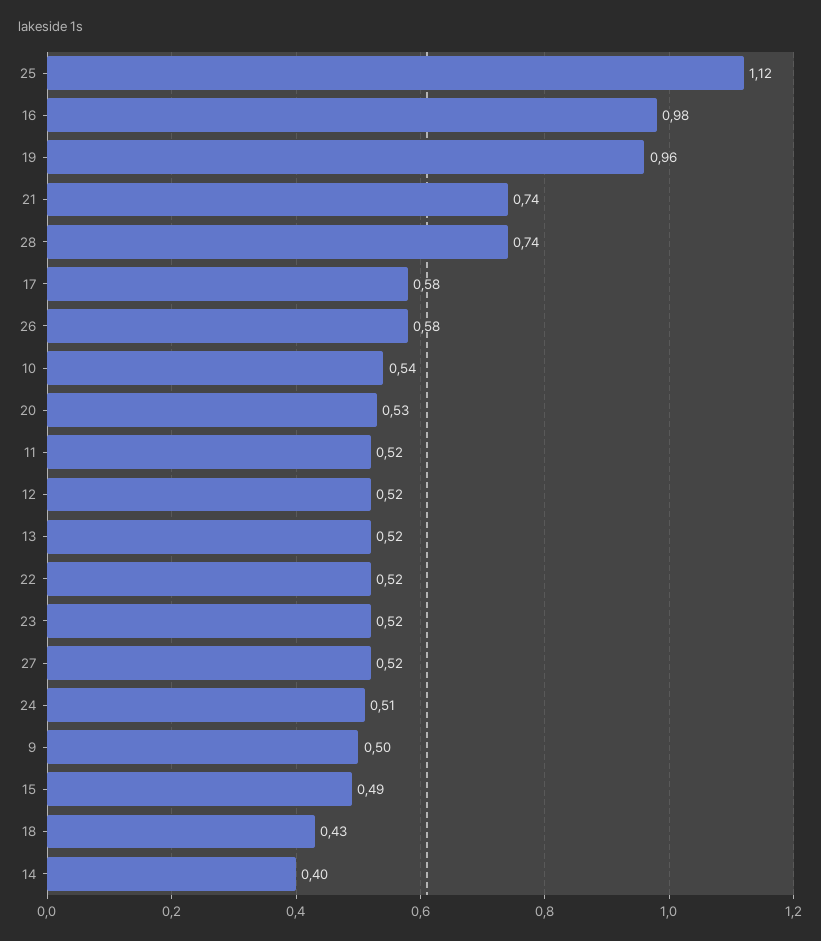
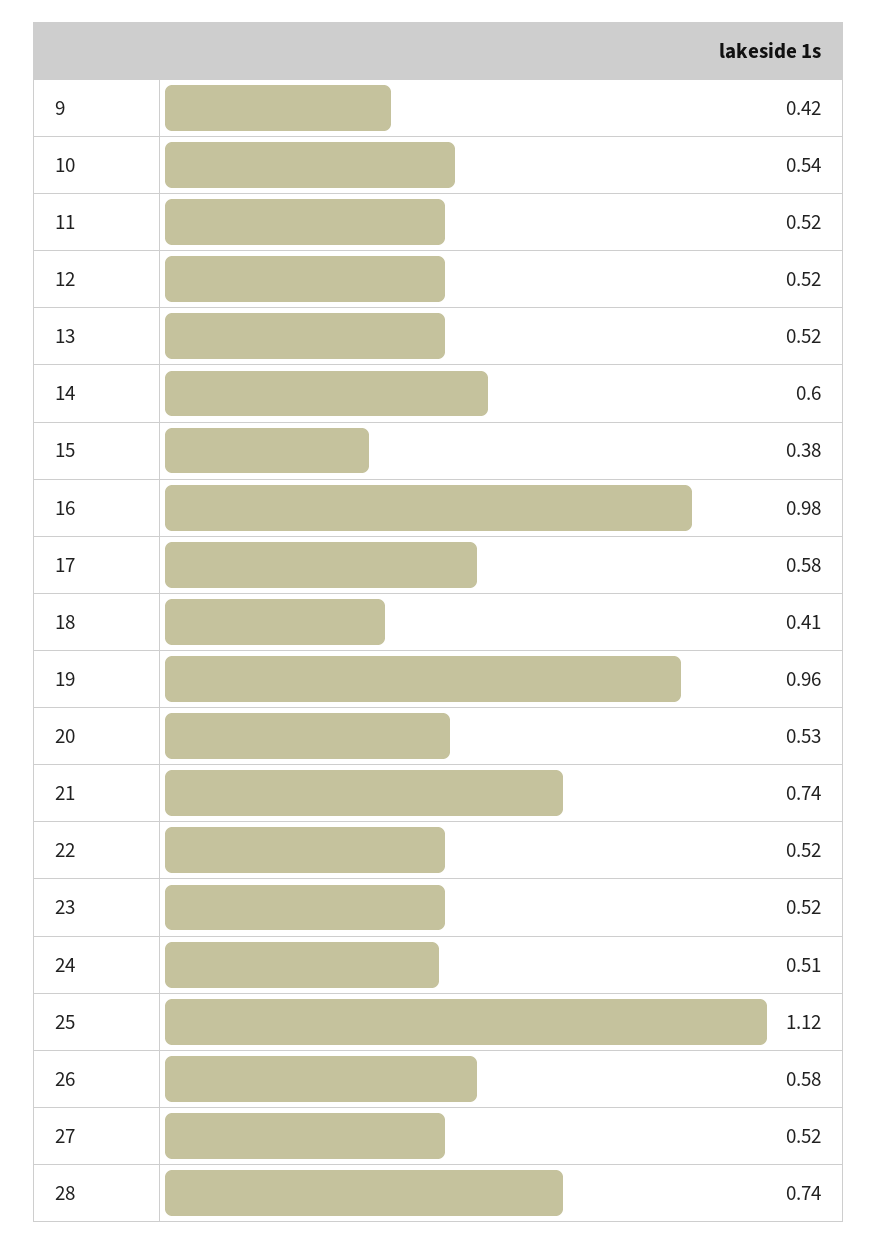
  {
    "25": 1.12,
    "16": 0.98,
    "19": 0.96,
    "21": 0.74,
    "28": 0.74,
    "17": 0.58,
    "26": 0.58,
    "10": 0.54,
    "20": 0.53,
    "11": 0.52,
    "12": 0.52,
    "13": 0.52,
    "22": 0.52,
    "23": 0.52,
    "27": 0.52,
    "24": 0.51,
-   "9": 0.5,
+   "9": 0.42,
-   "15": 0.49,
+   "15": 0.38,
-   "18": 0.43,
+   "18": 0.41,
-   "14": 0.4
+   "14": 0.6
  }

